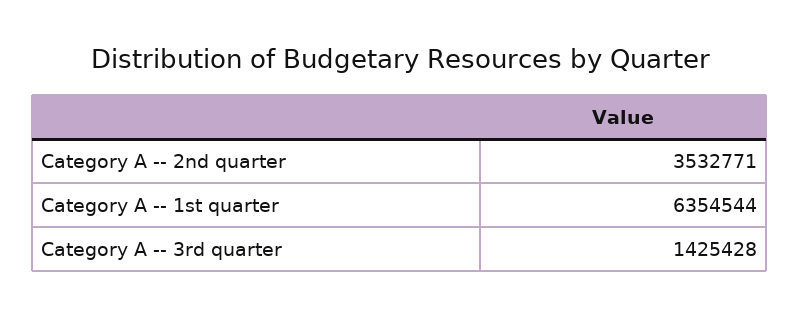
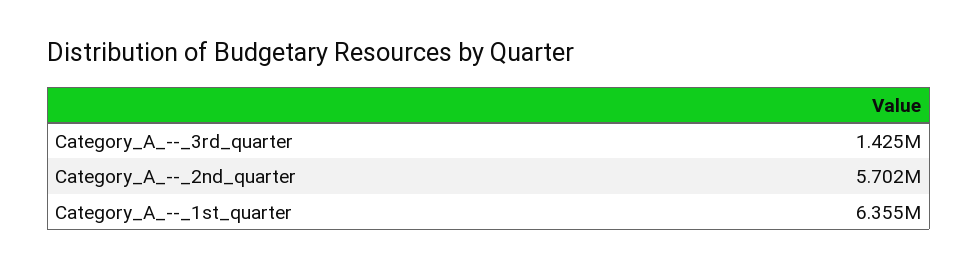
  {
-   "Category A -- 2nd quarter": 3532771,
+   "Category A -- 2nd quarter": 5702000,
    "Category A -- 1st quarter": 6354544,
    "Category A -- 3rd quarter": 1425428
  }

